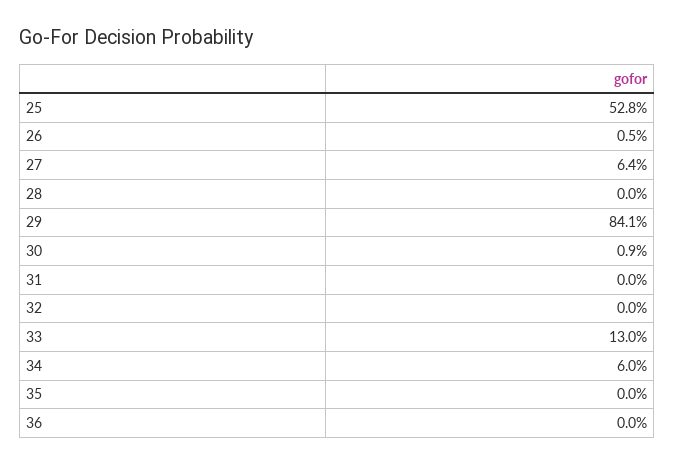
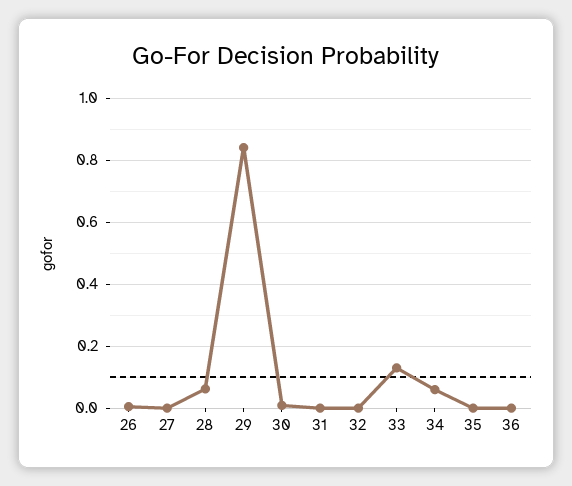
  {
-   "25": 0.528,
    "26": 0.005,
-   "27": 0.064,
+   "27": 0,
-   "28": 0,
+   "28": 0.06,
    "29": 0.841,
    "30": 0.009,
    "31": 0,
    "32": 0,
    "33": 0.13,
    "34": 0.06,
    "35": 0,
    "36": 0
  }

